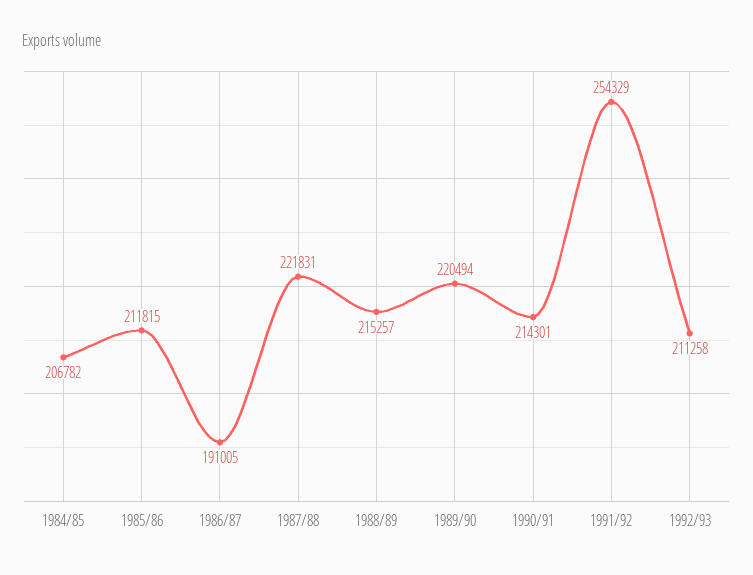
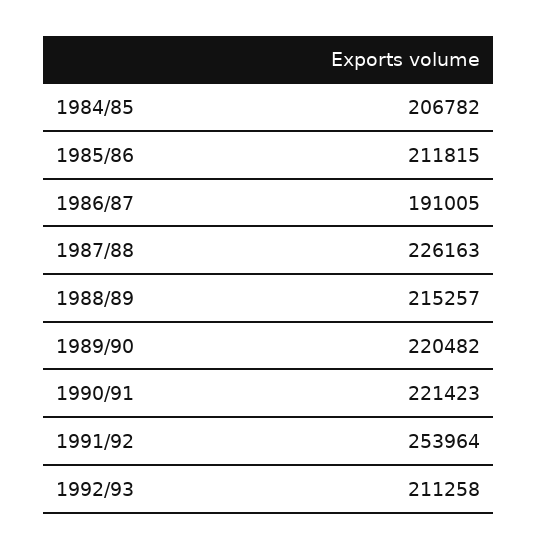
  {
    "1984/85": 206782,
    "1985/86": 211815,
    "1986/87": 191005,
-   "1987/88": 221831,
+   "1987/88": 226163,
    "1988/89": 215257,
-   "1989/90": 220494,
+   "1989/90": 220482,
-   "1990/91": 214301,
+   "1990/91": 221423,
-   "1991/92": 254329,
+   "1991/92": 253964,
    "1992/93": 211258
  }

